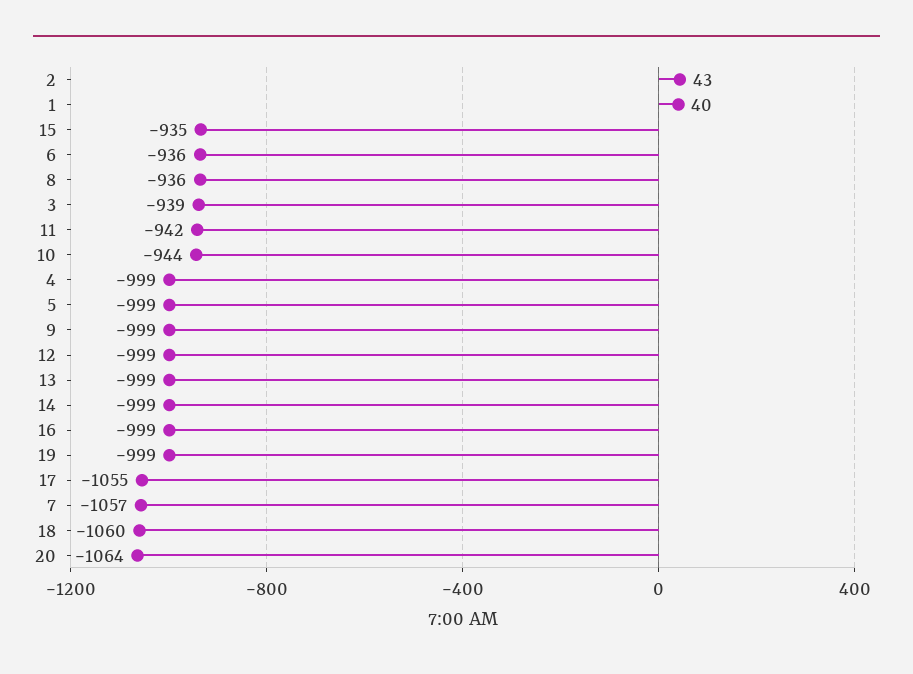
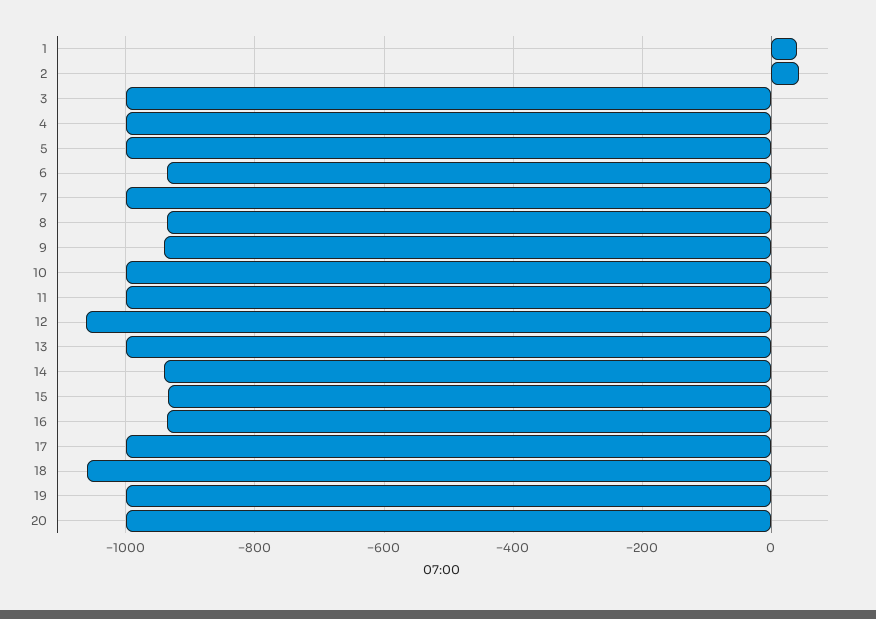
  {
    "2": 43,
    "1": 40,
    "15": -935,
    "6": -936,
    "8": -936,
-   "3": -939,
+   "3": -1000,
-   "11": -942,
+   "11": -1000,
-   "10": -944,
+   "10": -1000,
    "4": -999,
    "5": -999,
-   "9": -999,
+   "9": -940,
-   "12": -999,
+   "12": -1060,
    "13": -999,
-   "14": -999,
+   "14": -940,
-   "16": -999,
+   "16": -940,
    "19": -999,
-   "17": -1055,
+   "17": -1000,
-   "7": -1057,
+   "7": -1000,
    "18": -1060,
-   "20": -1064
+   "20": -1000
  }

